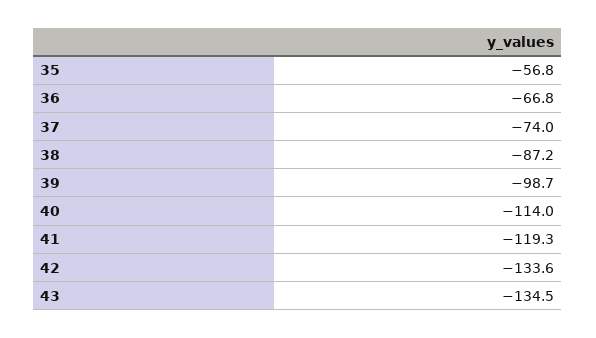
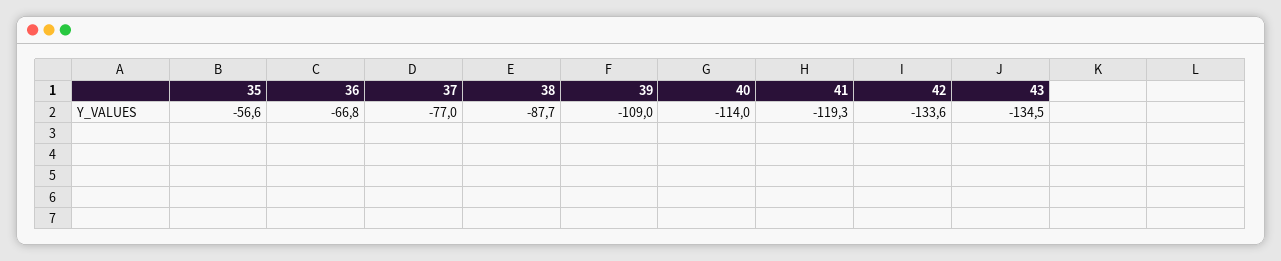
  {
-   "35": -56.8,
+   "35": -56.6,
    "36": -66.8,
-   "37": -74,
+   "37": -77,
-   "38": -87.2,
+   "38": -87.7,
-   "39": -98.7,
+   "39": -109,
    "40": -114,
    "41": -119.3,
    "42": -133.6,
    "43": -134.5
  }

